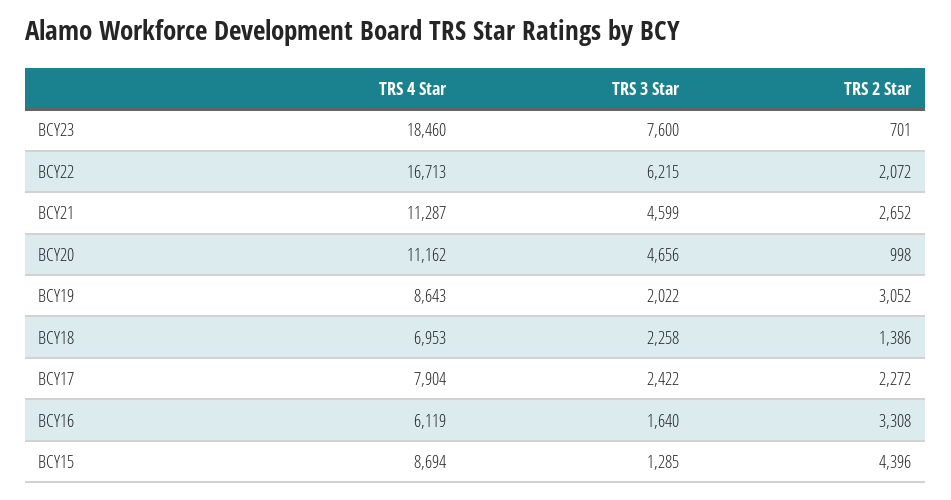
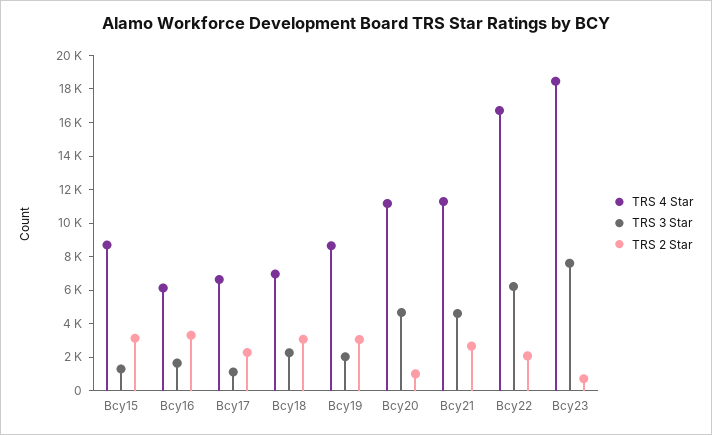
  {
    "TRS 4 Star": {
      "BCY23": 18460,
      "BCY22": 16713,
      "BCY21": 11287,
      "BCY20": 11162,
      "BCY19": 8643,
      "BCY18": 6953,
-     "BCY17": 7904,
+     "BCY17": 6500,
      "BCY16": 6119,
      "BCY15": 8694
    },
    "TRS 3 Star": {
      "BCY23": 7600,
      "BCY22": 6215,
      "BCY21": 4599,
      "BCY20": 4656,
      "BCY19": 2022,
      "BCY18": 2258,
-     "BCY17": 2422,
+     "BCY17": 1000,
      "BCY16": 1640,
      "BCY15": 1285
    },
    "TRS 2 Star": {
      "BCY23": 701,
      "BCY22": 2072,
      "BCY21": 2652,
      "BCY20": 998,
      "BCY19": 3052,
-     "BCY18": 1386,
+     "BCY18": 3000,
      "BCY17": 2272,
      "BCY16": 3308,
-     "BCY15": 4396
+     "BCY15": 3000
    }
  }

